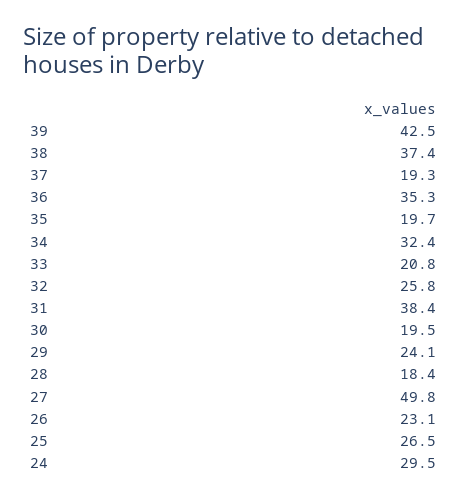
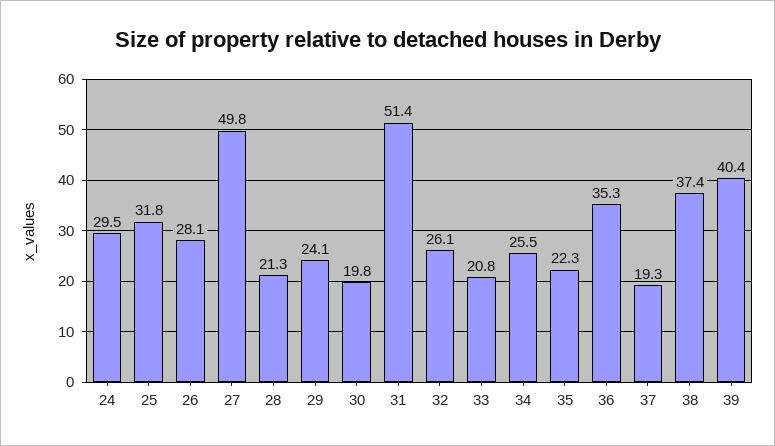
  {
-   "39": 42.5,
+   "39": 40.4,
    "38": 37.4,
    "37": 19.3,
    "36": 35.3,
-   "35": 19.7,
+   "35": 22.3,
-   "34": 32.4,
+   "34": 25.5,
    "33": 20.8,
-   "32": 25.8,
+   "32": 26.1,
-   "31": 38.4,
+   "31": 51.4,
-   "30": 19.5,
+   "30": 19.8,
    "29": 24.1,
-   "28": 18.4,
+   "28": 21.3,
    "27": 49.8,
-   "26": 23.1,
+   "26": 28.1,
-   "25": 26.5,
+   "25": 31.8,
    "24": 29.5
  }

